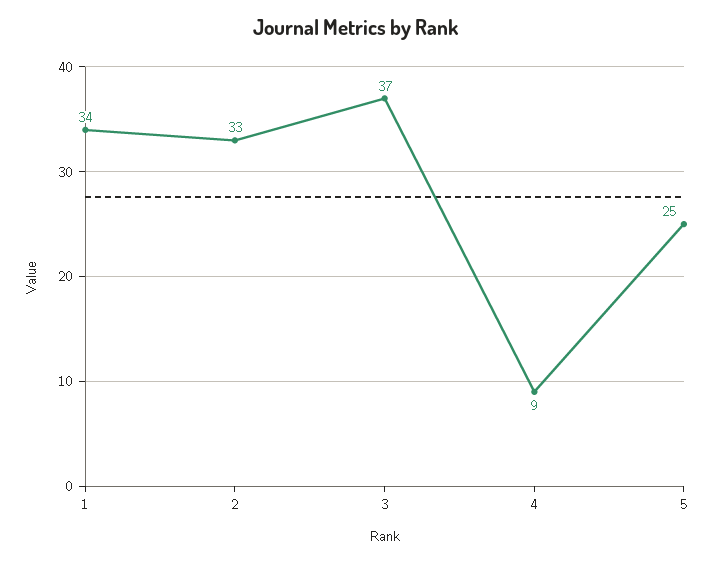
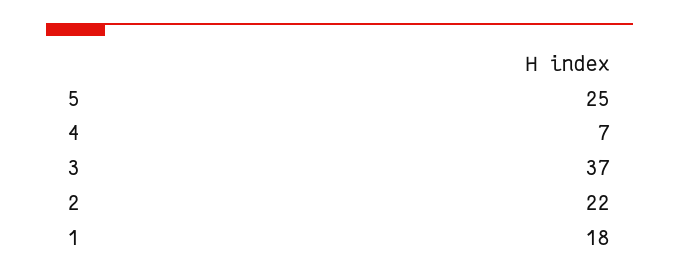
  {
-   "1": 34,
+   "1": 18,
-   "2": 33,
+   "2": 22,
    "3": 37,
-   "4": 9,
+   "4": 7,
    "5": 25
  }

